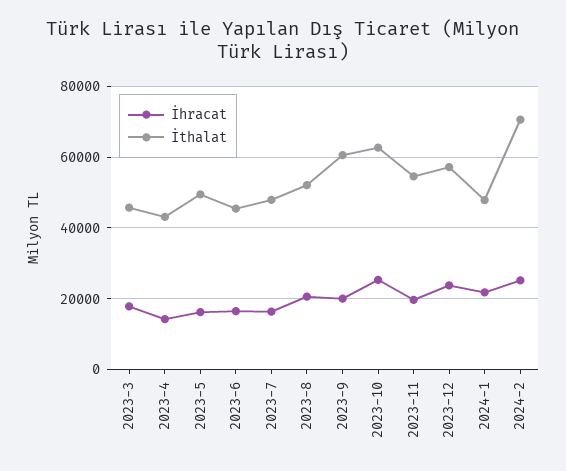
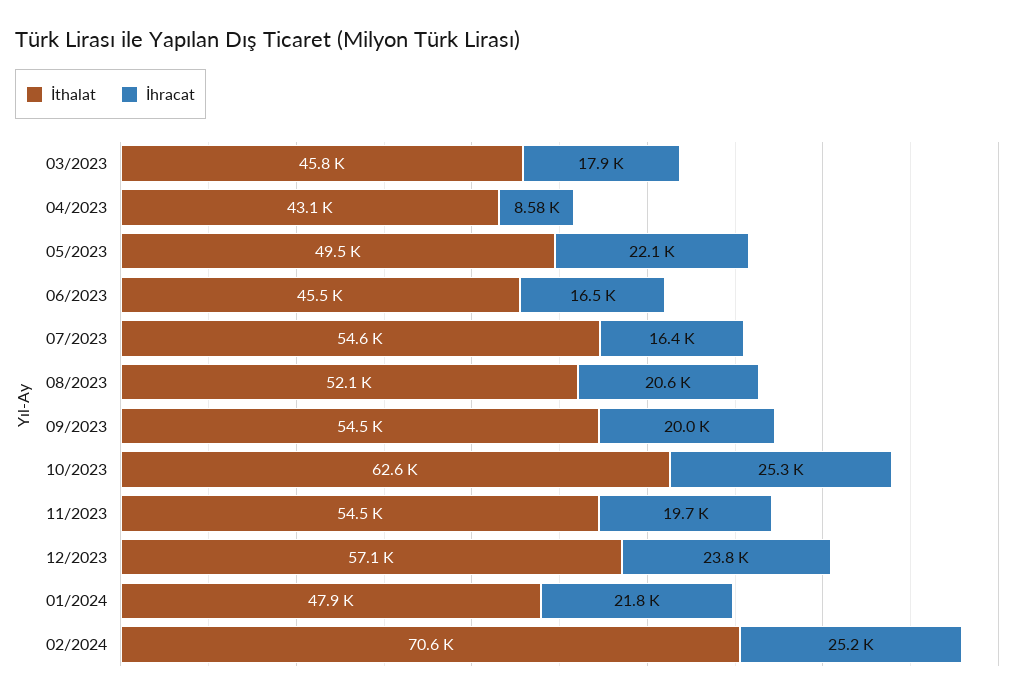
  {
    "İhracat": {
      "2023-3": 17900,
-     "2023-4": 14000,
+     "2023-4": 8580,
-     "2023-5": 16000,
+     "2023-5": 22100,
      "2023-6": 16500,
      "2023-7": 16400,
      "2023-8": 20600,
      "2023-9": 20000,
      "2023-10": 25300,
      "2023-11": 19700,
      "2023-12": 23800,
      "2024-1": 21800,
      "2024-2": 25200
    },
    "İthalat": {
      "2023-3": 45800,
      "2023-4": 43100,
      "2023-5": 49500,
      "2023-6": 45500,
-     "2023-7": 48000,
+     "2023-7": 54600,
      "2023-8": 52100,
-     "2023-9": 60000,
+     "2023-9": 54500,
      "2023-10": 62600,
      "2023-11": 54500,
      "2023-12": 57100,
      "2024-1": 47900,
      "2024-2": 70600
    }
  }

